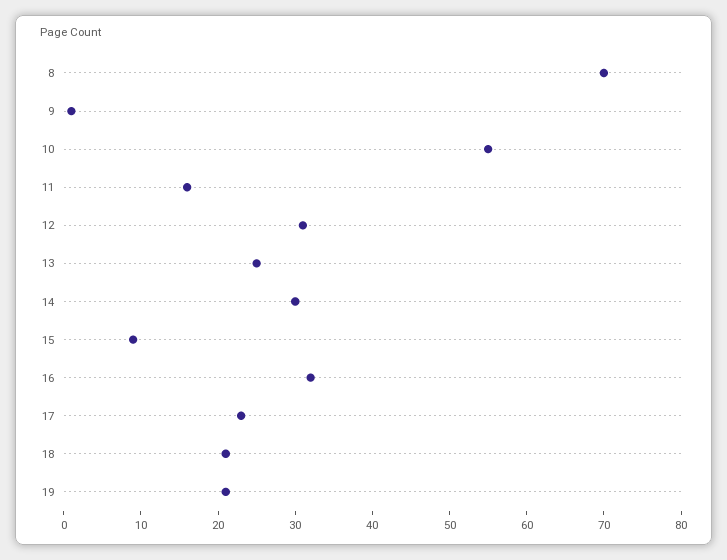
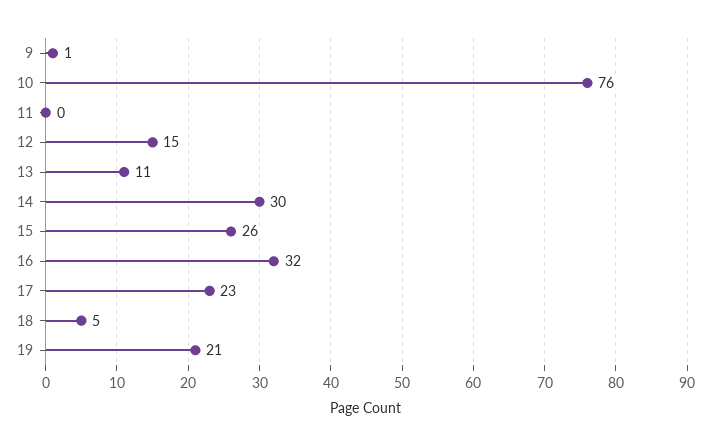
  {
-   "8": 70,
    "9": 1,
-   "10": 55,
+   "10": 76,
-   "11": 15,
+   "11": 0,
-   "12": 30,
+   "12": 15,
-   "13": 25,
+   "13": 11,
    "14": 30,
-   "15": 10,
+   "15": 26,
    "16": 32,
    "17": 23,
-   "18": 20,
+   "18": 5,
    "19": 21
  }

